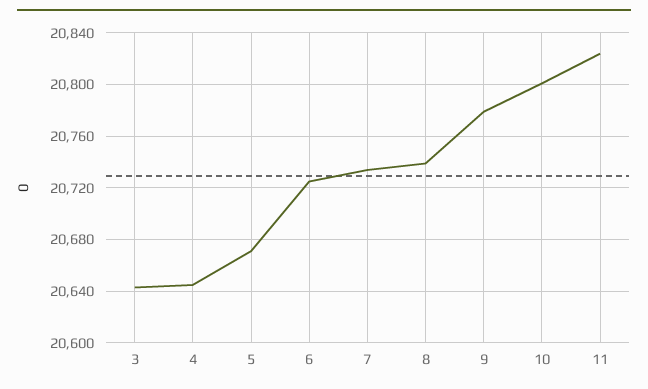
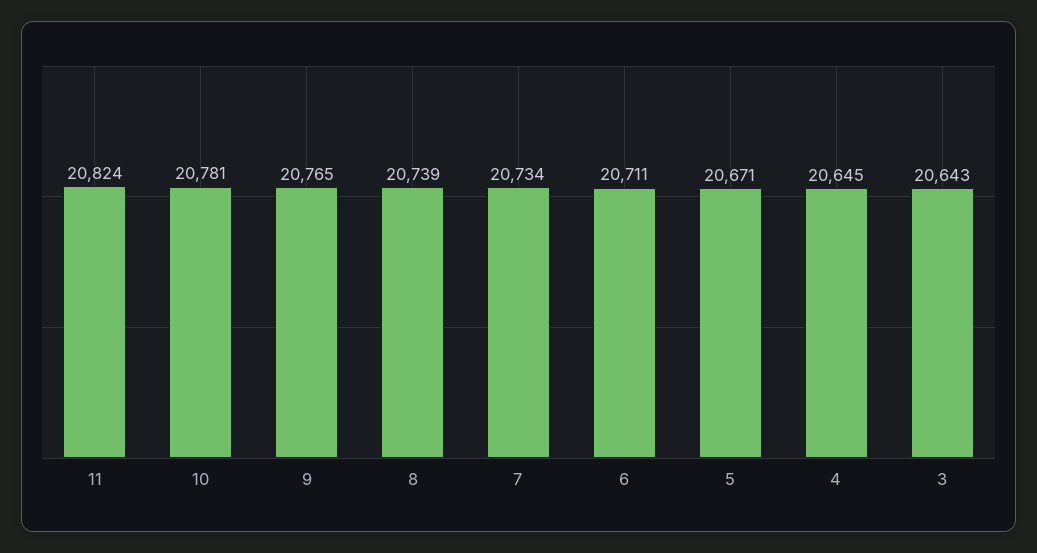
  {
    "3": 20643,
    "4": 20645,
    "5": 20671,
-   "6": 20725,
+   "6": 20711,
    "7": 20734,
    "8": 20739,
-   "9": 20780,
+   "9": 20765,
-   "10": 20800,
+   "10": 20781,
    "11": 20824
  }

